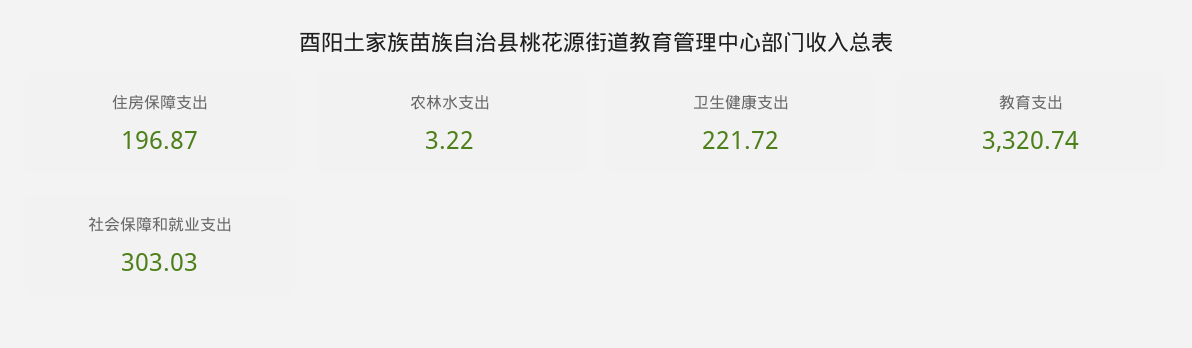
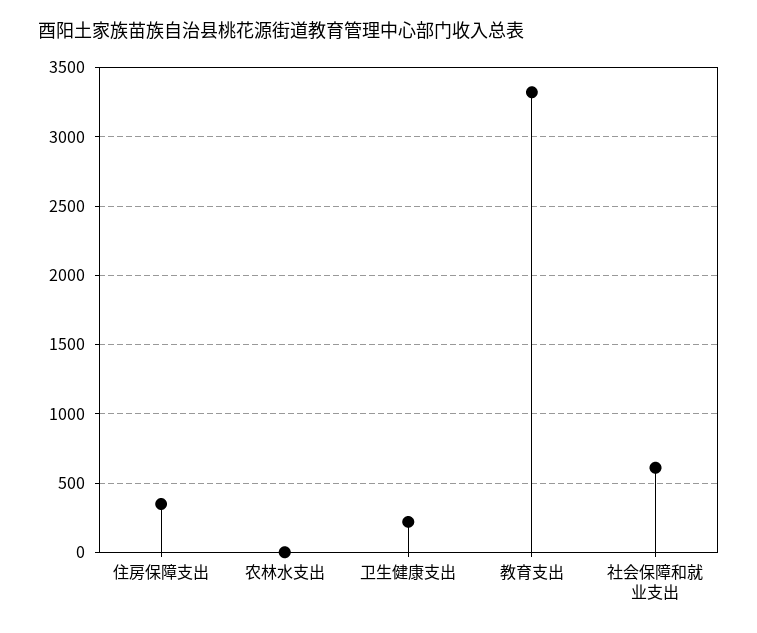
  {
-   "住房保障支出": 196.87,
+   "住房保障支出": 350,
    "农林水支出": 3.22,
    "卫生健康支出": 221.72,
    "教育支出": 3320.74,
-   "社会保障和就业支出": 303.03
+   "社会保障和就业支出": 600
  }

